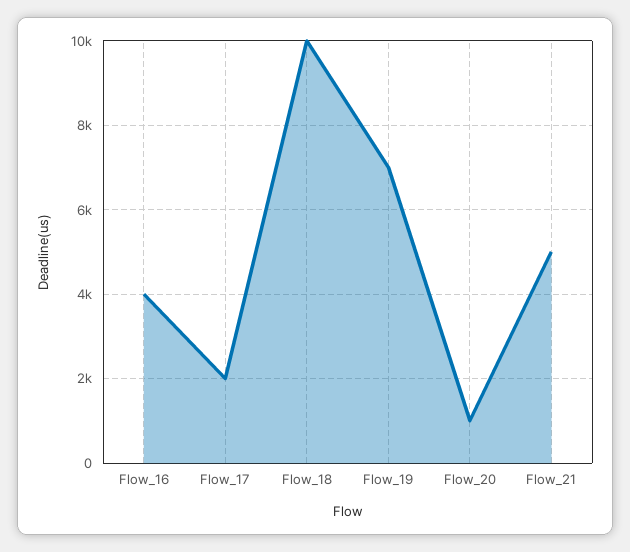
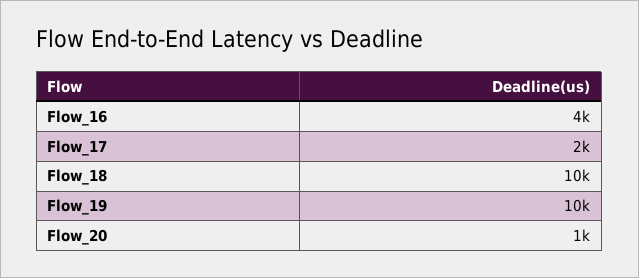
  {
    "Flow_16": 4000,
    "Flow_17": 2000,
    "Flow_18": 10000,
-   "Flow_19": 7000,
+   "Flow_19": 10000,
-   "Flow_20": 1000,
+   "Flow_20": 1000
-   "Flow_21": 5000
  }

